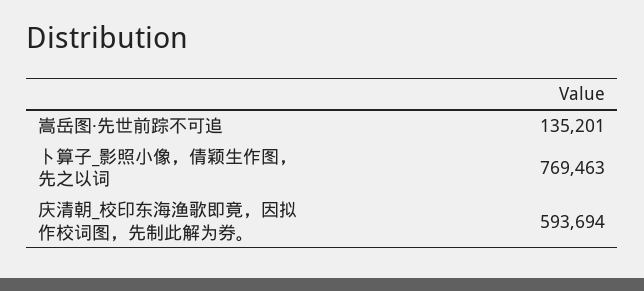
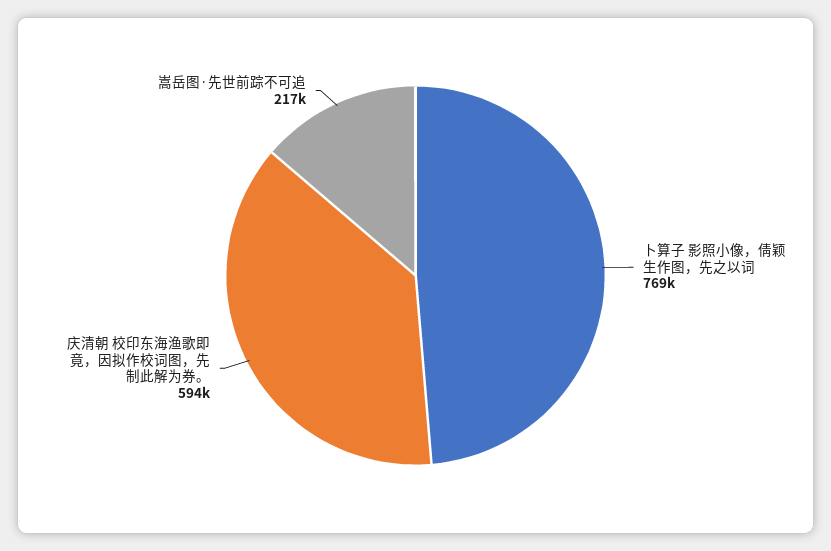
  {
-   "嵩岳图·先世前踪不可追": 135201,
+   "嵩岳图·先世前踪不可追": 217000,
    "卜算子_影照小像，倩颖生作图，先之以词": 769463,
    "庆清朝_校印东海渔歌即竟，因拟作校词图，先制此解为券。": 593694
  }

